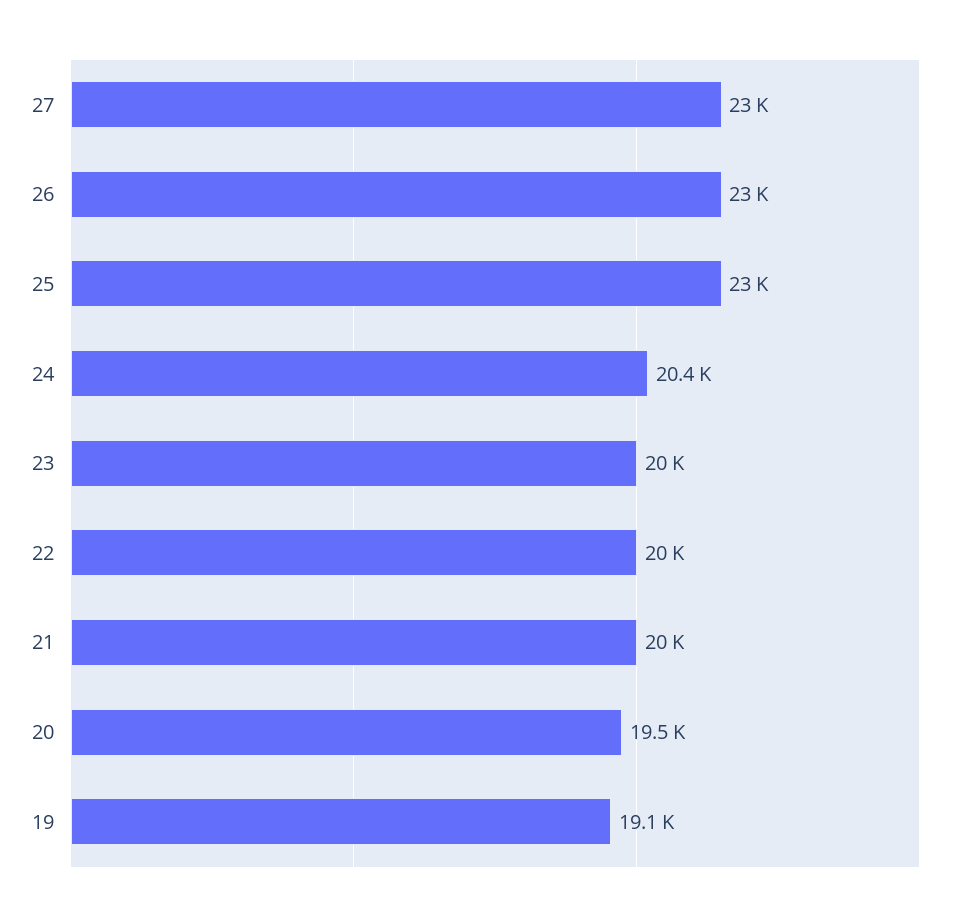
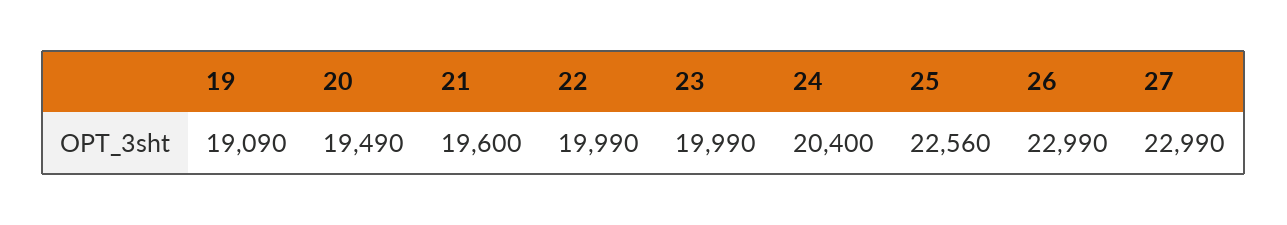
  {
    "27": 22990,
    "26": 22990,
-   "25": 23000,
+   "25": 22560,
    "24": 20400,
    "23": 19990,
    "22": 19990,
-   "21": 20000,
+   "21": 19600,
    "20": 19490,
    "19": 19090
  }

